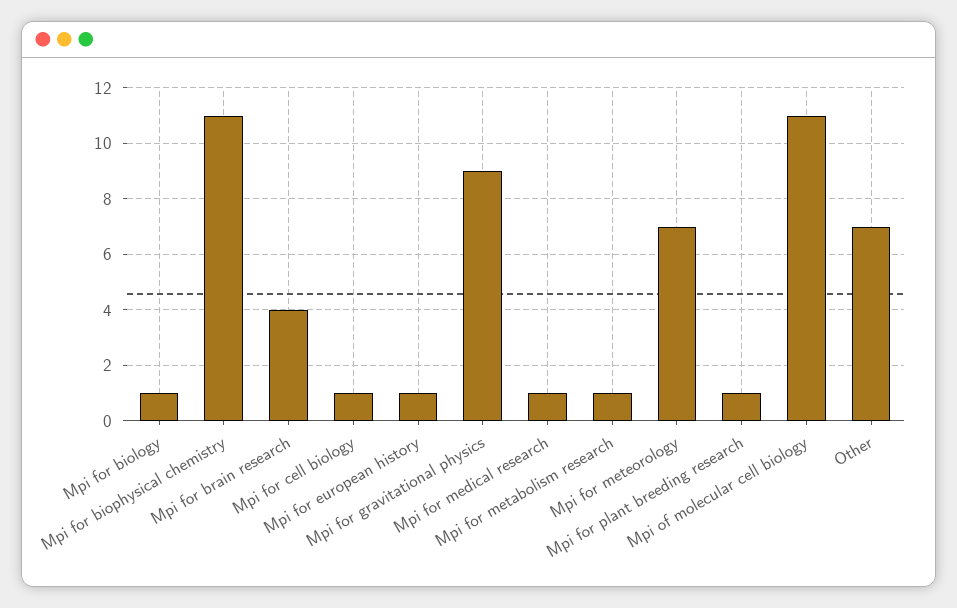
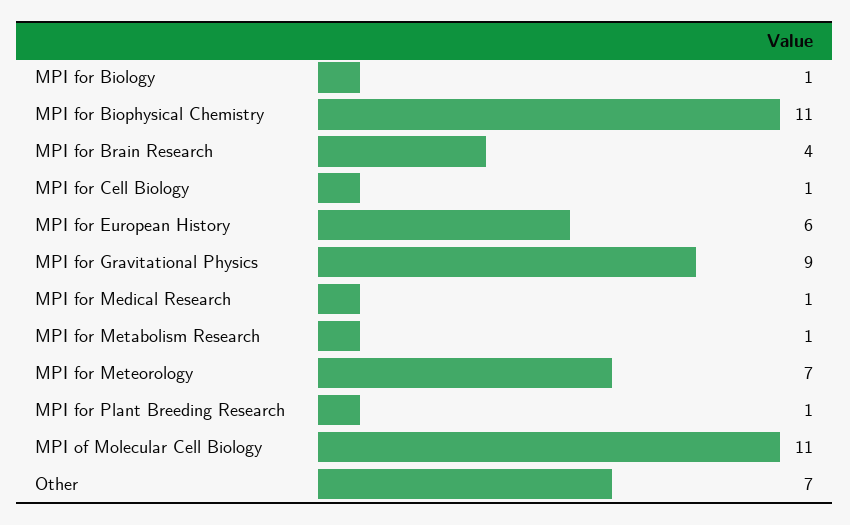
  {
    "Mpi for biology": 1,
    "Mpi for biophysical chemistry": 11,
    "Mpi for brain research": 4,
    "Mpi for cell biology": 1,
-   "Mpi for european history": 1,
+   "Mpi for european history": 6,
    "Mpi for gravitational physics": 9,
    "Mpi for medical research": 1,
    "Mpi for metabolism research": 1,
    "Mpi for meteorology": 7,
    "Mpi for plant breeding research": 1,
    "Mpi of molecular cell biology": 11,
    "Other": 7
  }

